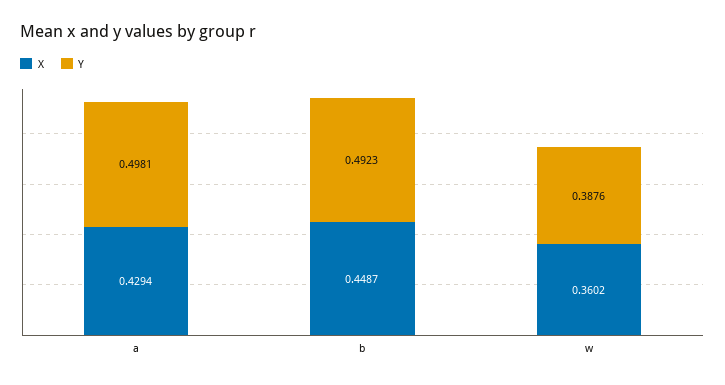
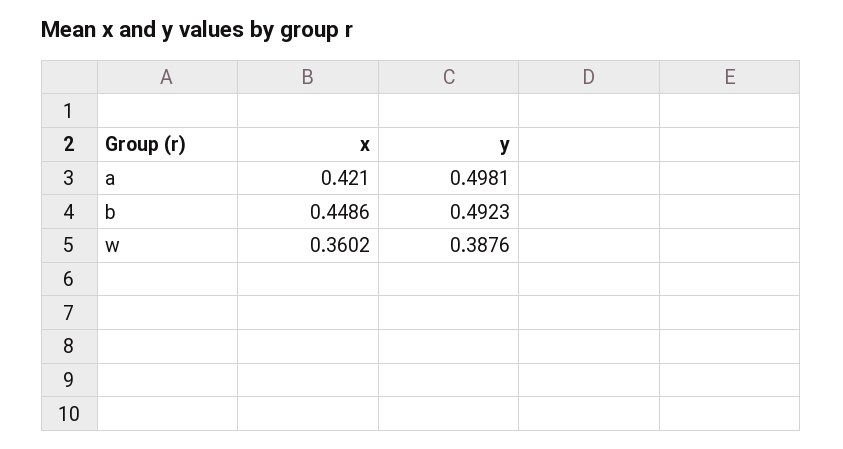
  {
    "X": {
-     "a": 0.4294,
+     "a": 0.421,
-     "b": 0.4487,
+     "b": 0.4486,
      "w": 0.3602
    },
    "Y": {
      "a": 0.4981,
      "b": 0.4923,
      "w": 0.3876
    }
  }

